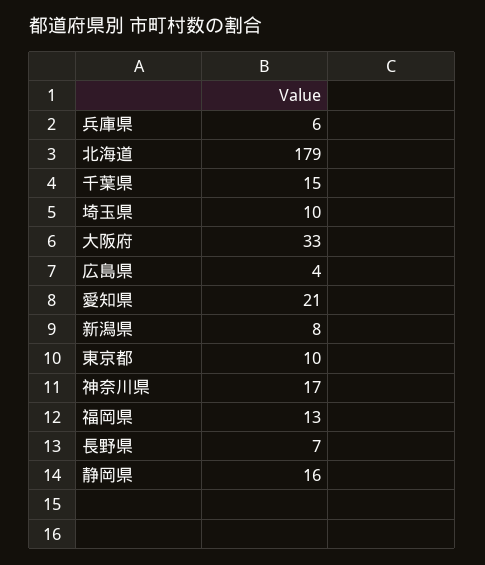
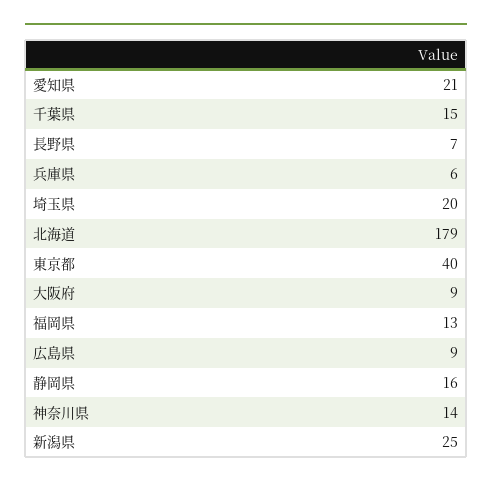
  {
    "兵庫県": 6,
    "北海道": 179,
    "千葉県": 15,
-   "埼玉県": 10,
+   "埼玉県": 20,
-   "大阪府": 33,
+   "大阪府": 9,
-   "広島県": 4,
+   "広島県": 9,
    "愛知県": 21,
-   "新潟県": 8,
+   "新潟県": 25,
-   "東京都": 10,
+   "東京都": 40,
-   "神奈川県": 17,
+   "神奈川県": 14,
    "福岡県": 13,
    "長野県": 7,
    "静岡県": 16
  }

